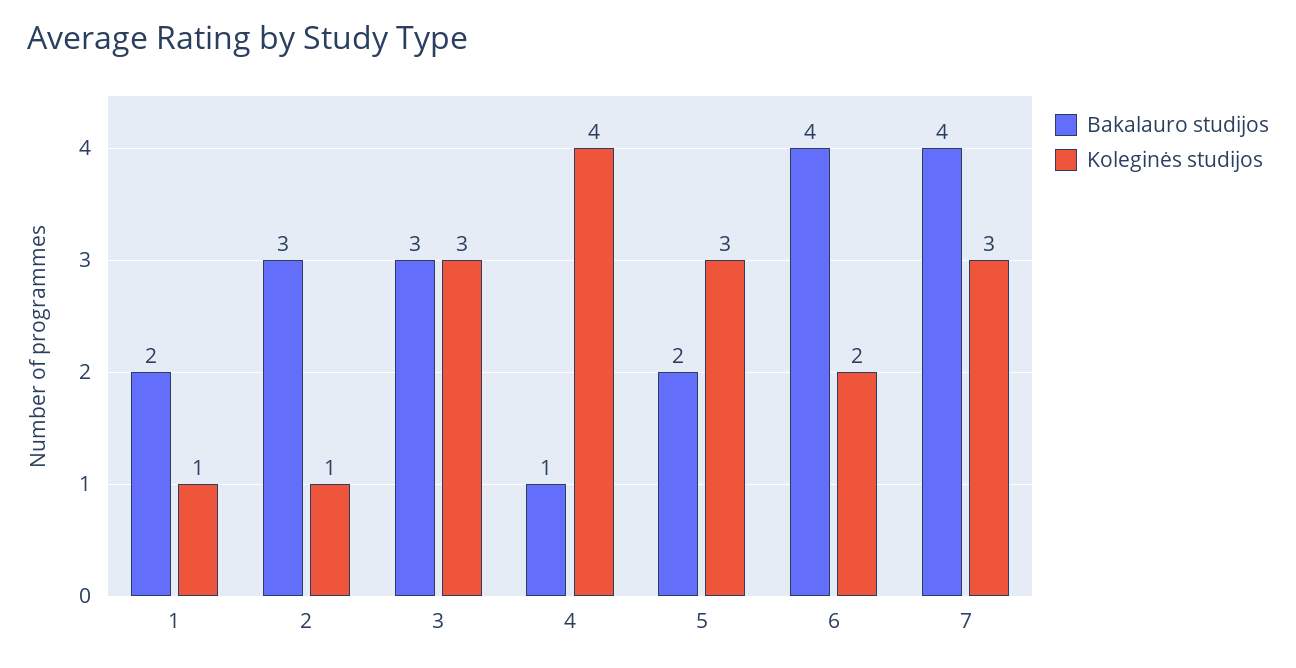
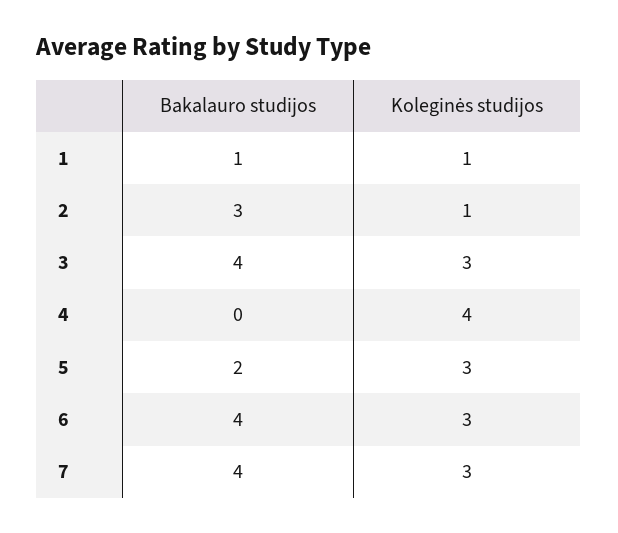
  {
    "Bakalauro studijos": {
-     "1": 2,
+     "1": 1,
      "2": 3,
-     "3": 3,
+     "3": 4,
-     "4": 1,
+     "4": 0,
      "5": 2,
      "6": 4,
      "7": 4
    },
    "Koleginės studijos": {
      "1": 1,
      "2": 1,
      "3": 3,
      "4": 4,
      "5": 3,
-     "6": 2,
+     "6": 3,
      "7": 3
    }
  }

